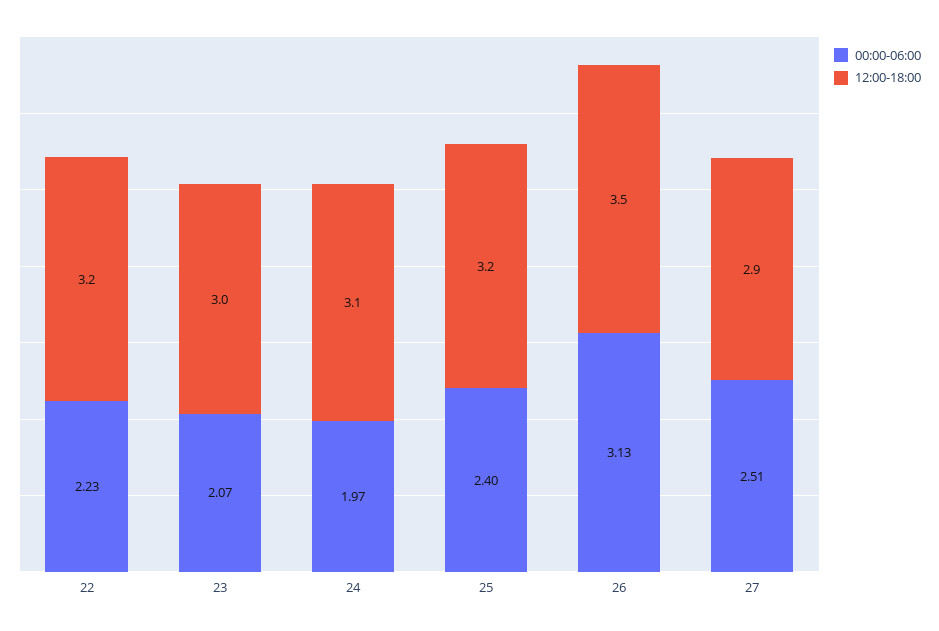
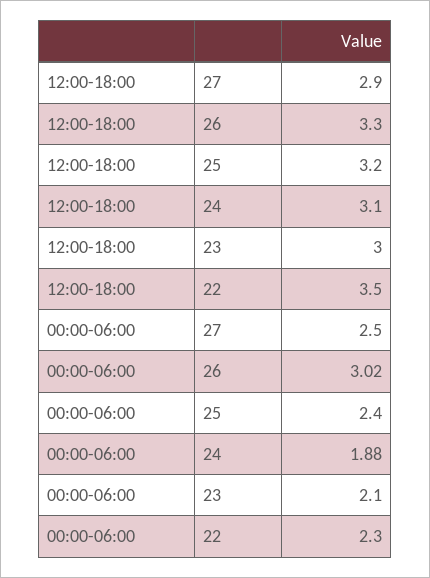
  {
    "00:00-06:00": {
-     "22": 2.23,
+     "22": 2.3,
-     "23": 2.07,
+     "23": 2.1,
-     "24": 1.97,
+     "24": 1.88,
      "25": 2.4,
-     "26": 3.13,
+     "26": 3.02,
-     "27": 2.51
+     "27": 2.5
    },
    "12:00-18:00": {
-     "22": 3.2,
+     "22": 3.5,
      "23": 3,
      "24": 3.1,
      "25": 3.2,
-     "26": 3.5,
+     "26": 3.3,
      "27": 2.9
    }
  }

